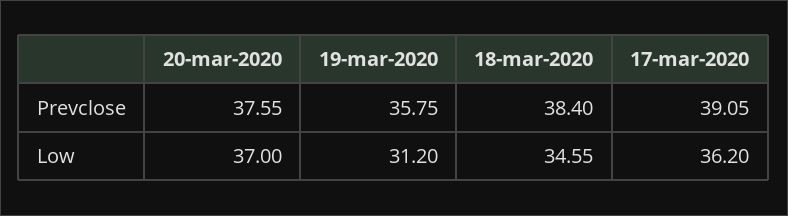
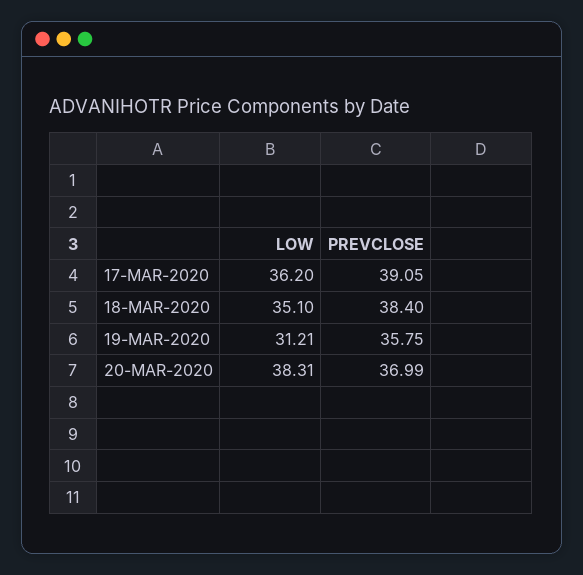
  {
    "20-mar-2020": {
-     "Prevclose": 37.55,
+     "Prevclose": 36.99,
-     "Low": 37
+     "Low": 38.31
    },
    "19-mar-2020": {
      "Prevclose": 35.75,
-     "Low": 31.2
+     "Low": 31.21
    },
    "18-mar-2020": {
      "Prevclose": 38.4,
-     "Low": 34.55
+     "Low": 35.1
    },
    "17-mar-2020": {
      "Prevclose": 39.05,
      "Low": 36.2
    }
  }

